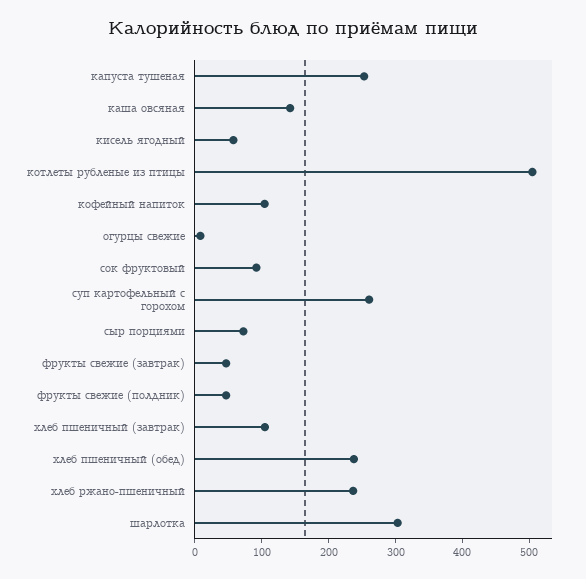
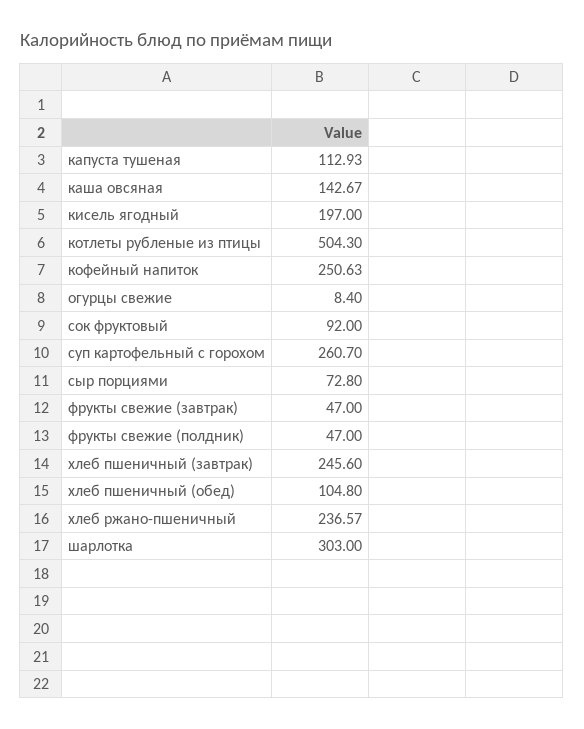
  {
-   "капуста тушеная": 260,
+   "капуста тушеная": 112.93,
    "каша овсяная": 142.67,
-   "кисель ягодный": 60,
+   "кисель ягодный": 197,
    "котлеты рубленые из птицы": 504.3,
-   "кофейный напиток": 100,
+   "кофейный напиток": 250.63,
    "огурцы свежие": 8.4,
    "сок фруктовый": 92,
    "суп картофельный с горохом": 260.7,
    "сыр порциями": 72.8,
    "фрукты свежие (завтрак)": 47,
    "фрукты свежие (полдник)": 47,
-   "хлеб пшеничный (завтрак)": 100,
+   "хлеб пшеничный (завтрак)": 245.6,
-   "хлеб пшеничный (обед)": 240,
+   "хлеб пшеничный (обед)": 104.8,
    "хлеб ржано-пшеничный": 236.57,
    "шарлотка": 303
  }

